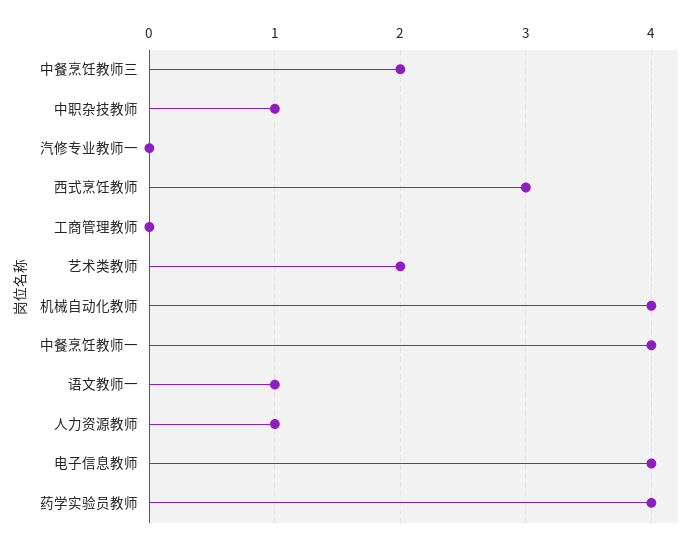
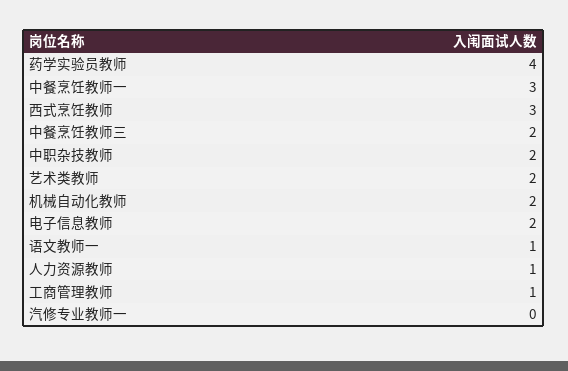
  {
    "中餐烹饪教师三": 2,
-   "中职杂技教师": 1,
+   "中职杂技教师": 2,
    "汽修专业教师一": 0,
    "西式烹饪教师": 3,
-   "工商管理教师": 0,
+   "工商管理教师": 1,
    "艺术类教师": 2,
-   "机械自动化教师": 4,
+   "机械自动化教师": 2,
-   "中餐烹饪教师一": 4,
+   "中餐烹饪教师一": 3,
    "语文教师一": 1,
    "人力资源教师": 1,
-   "电子信息教师": 4,
+   "电子信息教师": 2,
    "药学实验员教师": 4
  }

